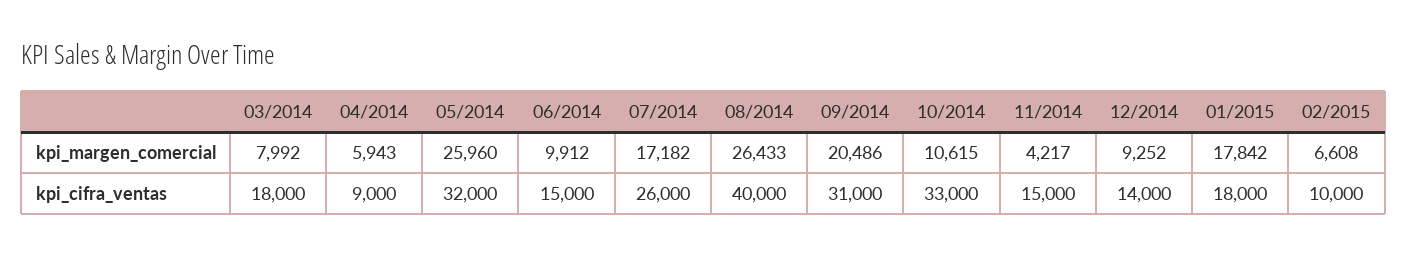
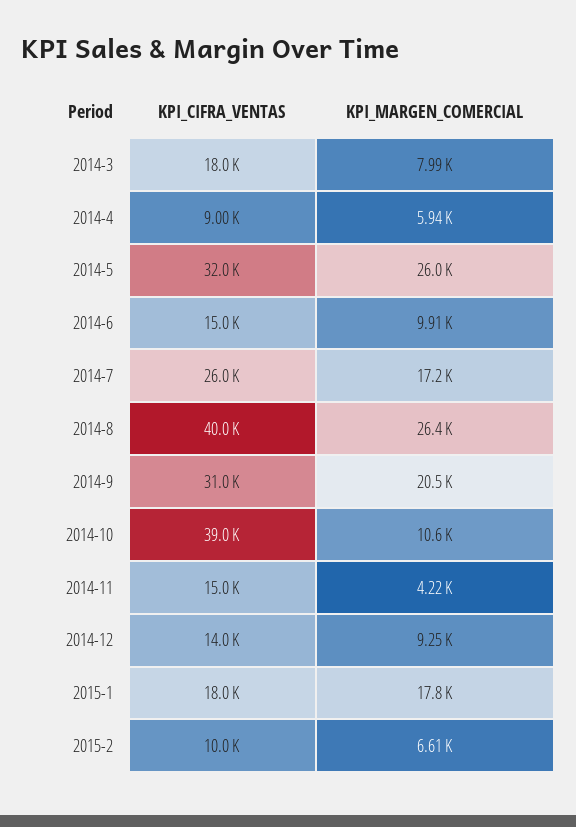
  {
    "03/2014": {
      "kpi_margen_comercial": 7992,
      "kpi_cifra_ventas": 18000
    },
    "04/2014": {
      "kpi_margen_comercial": 5943,
      "kpi_cifra_ventas": 9000
    },
    "05/2014": {
      "kpi_margen_comercial": 25960,
      "kpi_cifra_ventas": 32000
    },
    "06/2014": {
      "kpi_margen_comercial": 9912,
      "kpi_cifra_ventas": 15000
    },
    "07/2014": {
      "kpi_margen_comercial": 17182,
      "kpi_cifra_ventas": 26000
    },
    "08/2014": {
      "kpi_margen_comercial": 26433,
      "kpi_cifra_ventas": 40000
    },
    "09/2014": {
      "kpi_margen_comercial": 20486,
      "kpi_cifra_ventas": 31000
    },
    "10/2014": {
      "kpi_margen_comercial": 10615,
-     "kpi_cifra_ventas": 33000
+     "kpi_cifra_ventas": 39000
    },
    "11/2014": {
      "kpi_margen_comercial": 4217,
      "kpi_cifra_ventas": 15000
    },
    "12/2014": {
      "kpi_margen_comercial": 9252,
      "kpi_cifra_ventas": 14000
    },
    "01/2015": {
      "kpi_margen_comercial": 17842,
      "kpi_cifra_ventas": 18000
    },
    "02/2015": {
      "kpi_margen_comercial": 6608,
      "kpi_cifra_ventas": 10000
    }
  }

